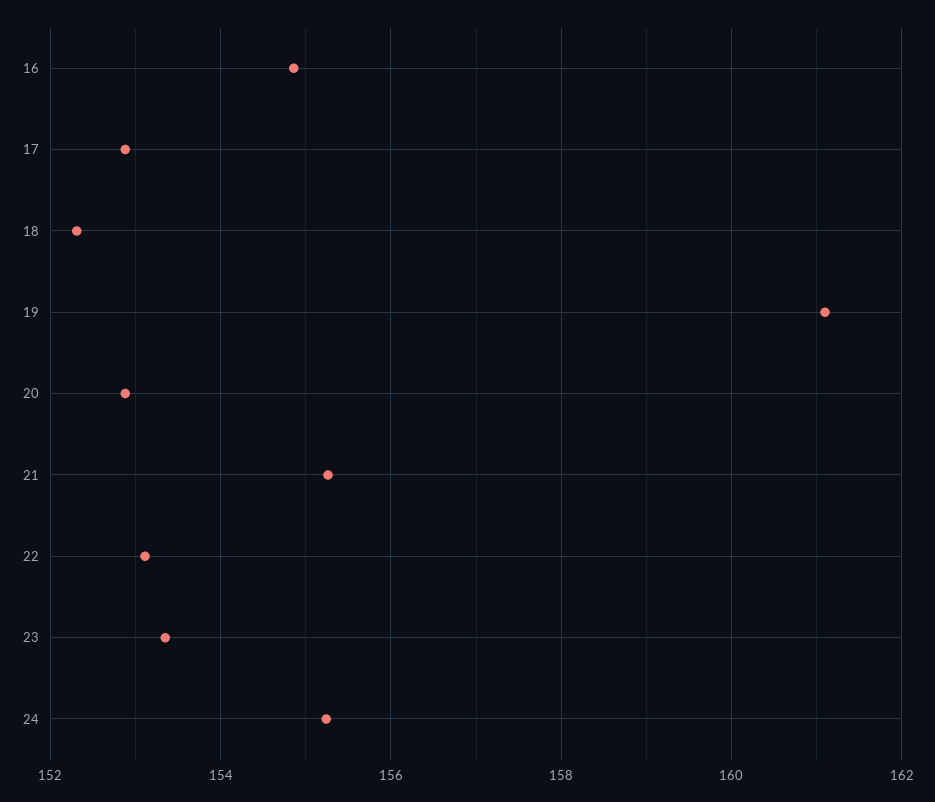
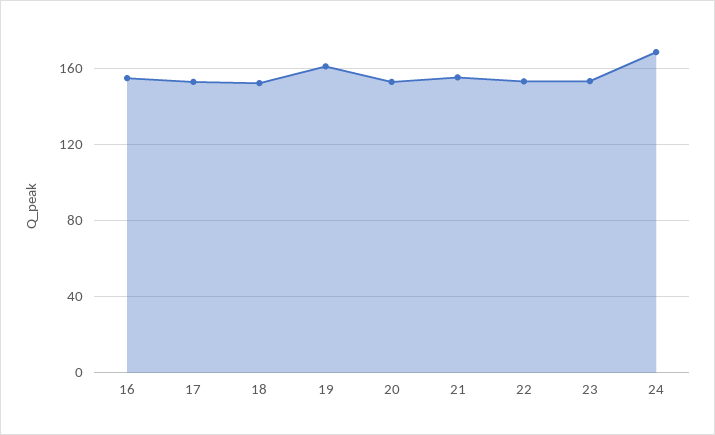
  {
    "16": 154.8,
    "17": 152.8,
    "18": 152.4,
    "19": 161.2,
    "20": 152.8,
    "21": 155.2,
    "22": 153.2,
    "23": 153.4,
-   "24": 155.2
+   "24": 170
  }

